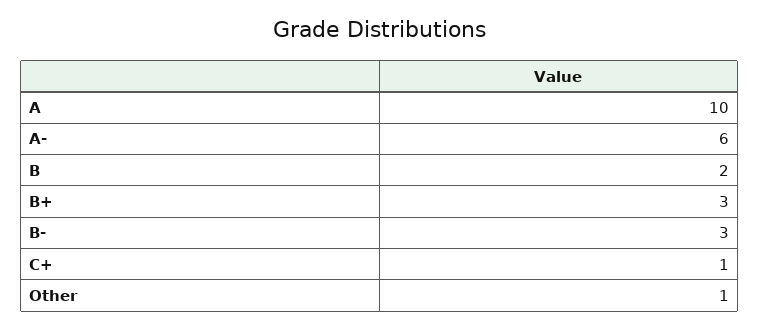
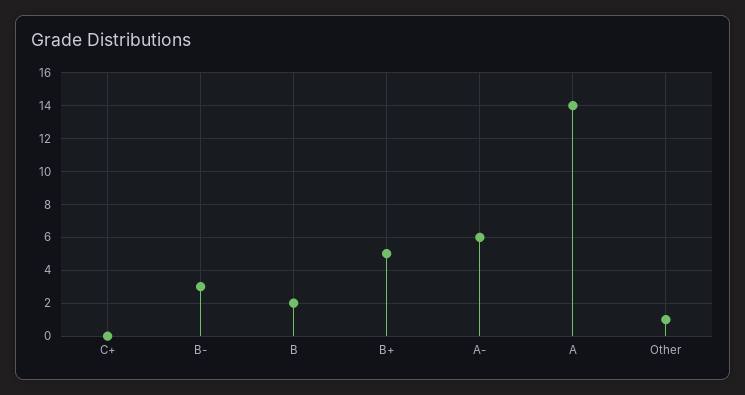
  {
-   "A": 10,
+   "A": 14,
    "A-": 6,
    "B": 2,
-   "B+": 3,
+   "B+": 5,
    "B-": 3,
-   "C+": 1,
+   "C+": 0,
    "Other": 1
  }

